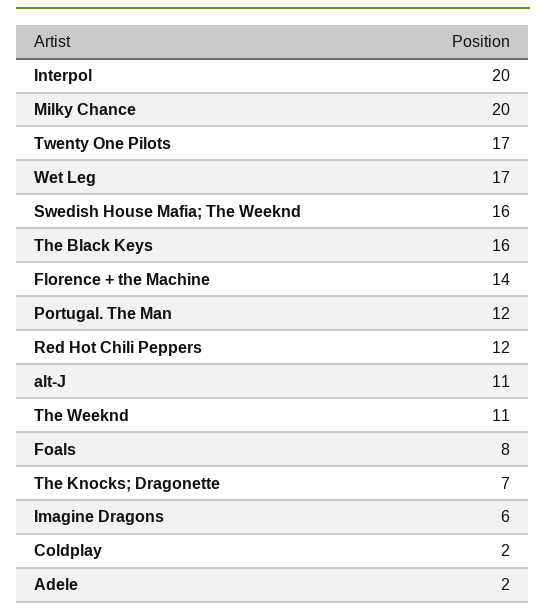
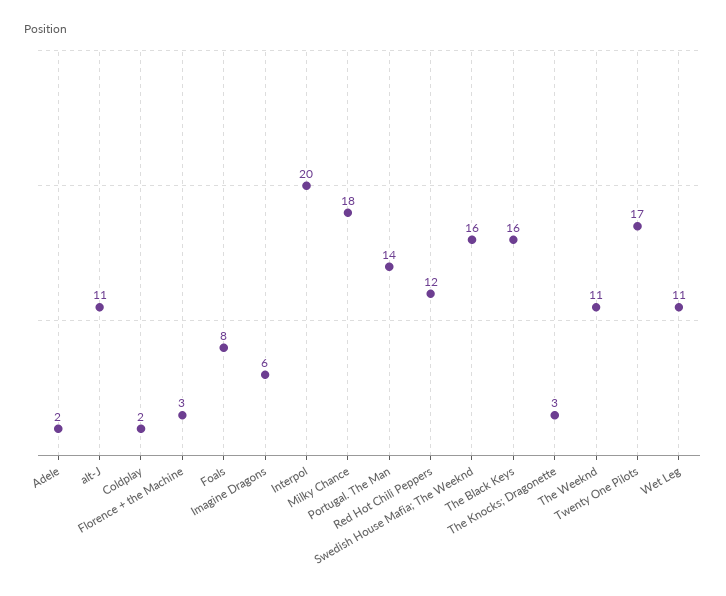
  {
    "Interpol": 20,
-   "Milky Chance": 20,
+   "Milky Chance": 18,
    "Twenty One Pilots": 17,
-   "Wet Leg": 17,
+   "Wet Leg": 11,
    "Swedish House Mafia; The Weeknd": 16,
    "The Black Keys": 16,
-   "Florence + the Machine": 14,
+   "Florence + the Machine": 3,
-   "Portugal. The Man": 12,
+   "Portugal. The Man": 14,
    "Red Hot Chili Peppers": 12,
    "alt-J": 11,
    "The Weeknd": 11,
    "Foals": 8,
-   "The Knocks; Dragonette": 7,
+   "The Knocks; Dragonette": 3,
    "Imagine Dragons": 6,
    "Coldplay": 2,
    "Adele": 2
  }

